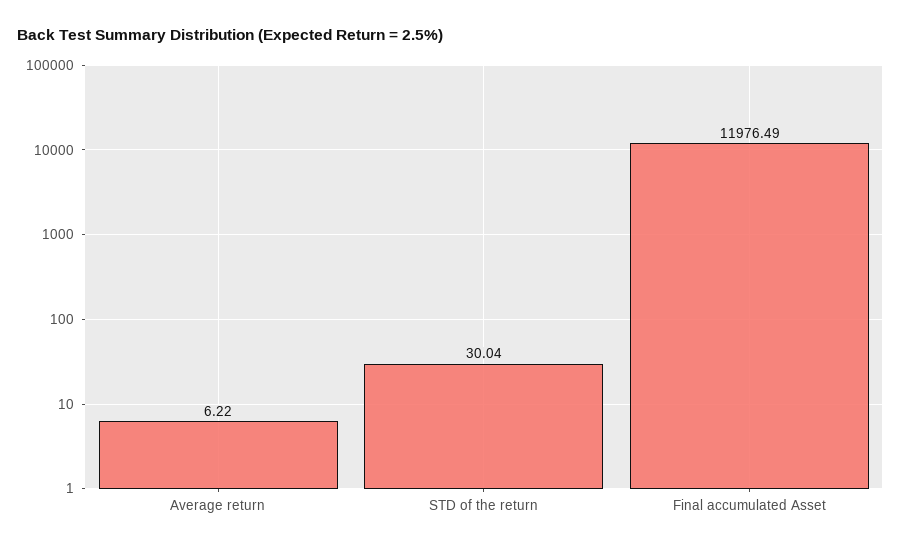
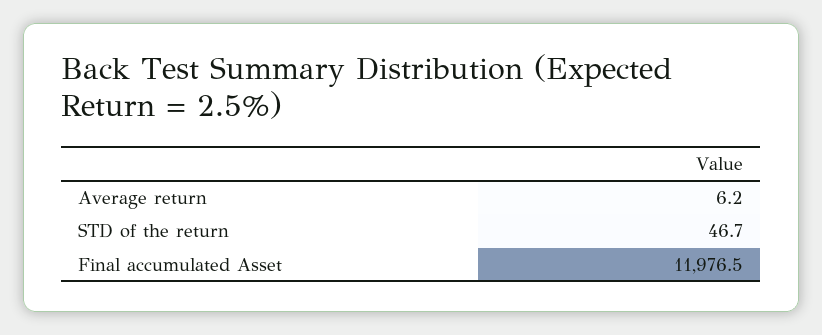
  {
    "Average return": 6.22,
-   "STD of the return": 30.04,
+   "STD of the return": 46.7,
    "Final accumulated Asset": 11976.49
  }

